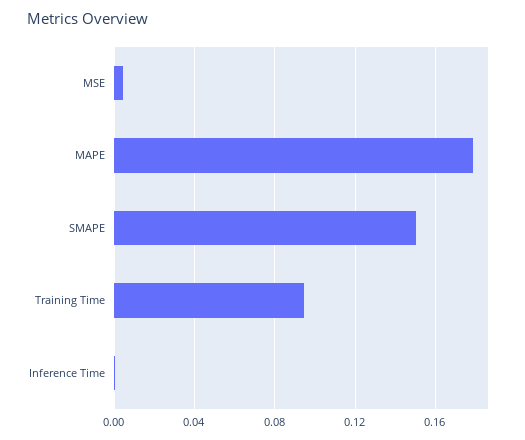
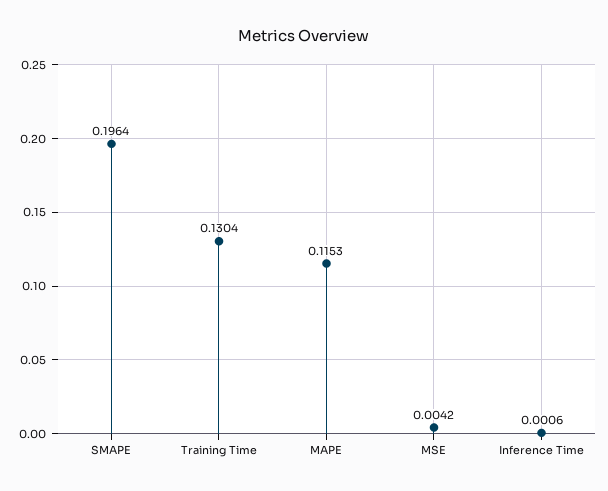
  {
    "MSE": 0.0042,
-   "MAPE": 0.18,
+   "MAPE": 0.1153,
-   "SMAPE": 0.15,
+   "SMAPE": 0.1964,
-   "Training Time": 0.095,
+   "Training Time": 0.1304,
    "Inference Time": 0.0006
  }

